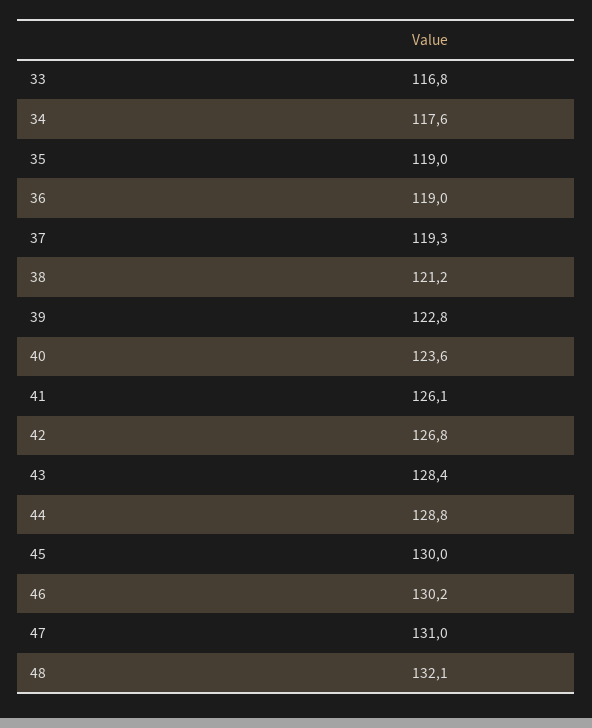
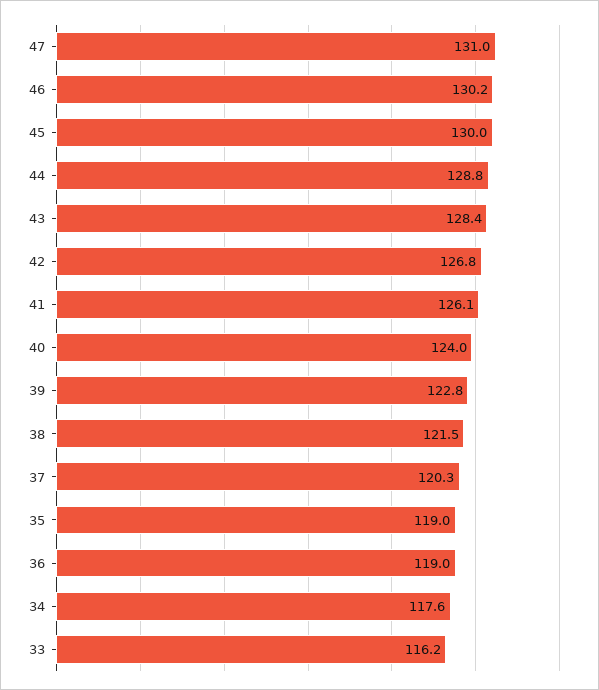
  {
-   "33": 116.8,
+   "33": 116.2,
    "34": 117.6,
    "35": 119,
    "36": 119,
-   "37": 119.3,
+   "37": 120.3,
-   "38": 121.2,
+   "38": 121.5,
    "39": 122.8,
-   "40": 123.6,
+   "40": 124,
    "41": 126.1,
    "42": 126.8,
    "43": 128.4,
    "44": 128.8,
    "45": 130,
    "46": 130.2,
-   "47": 131,
+   "47": 131
-   "48": 132.1
  }

